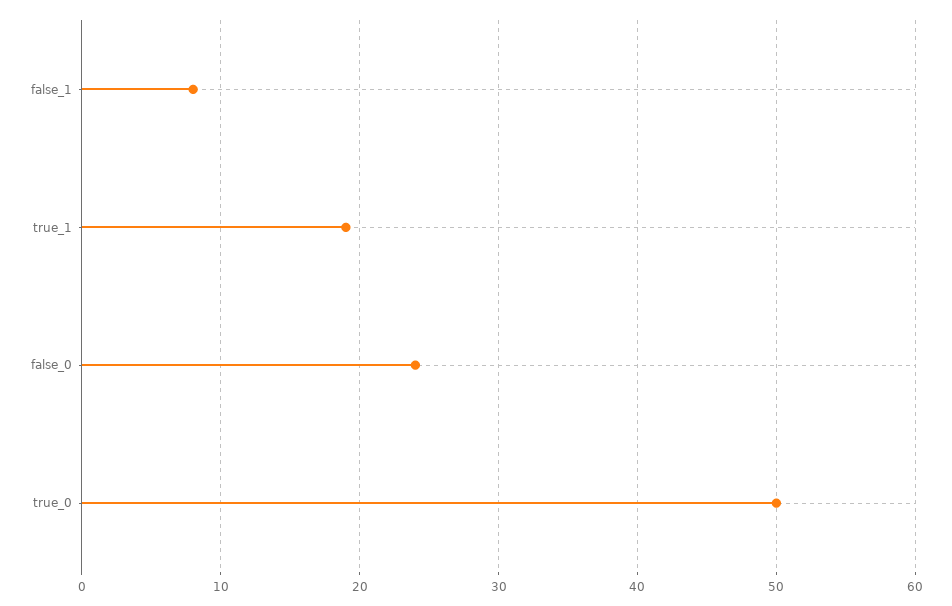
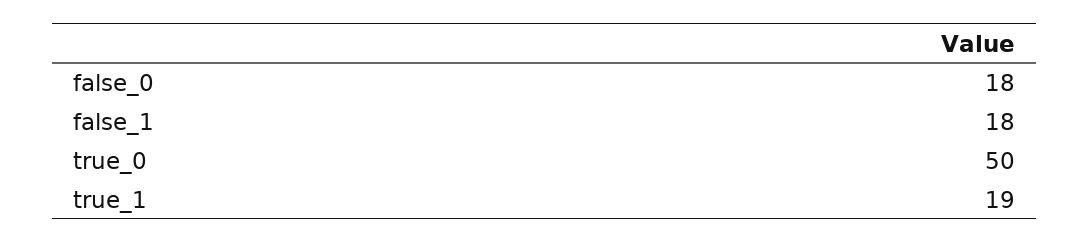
  {
-   "false_1": 8,
+   "false_1": 18,
    "true_1": 19,
-   "false_0": 24,
+   "false_0": 18,
    "true_0": 50
  }

